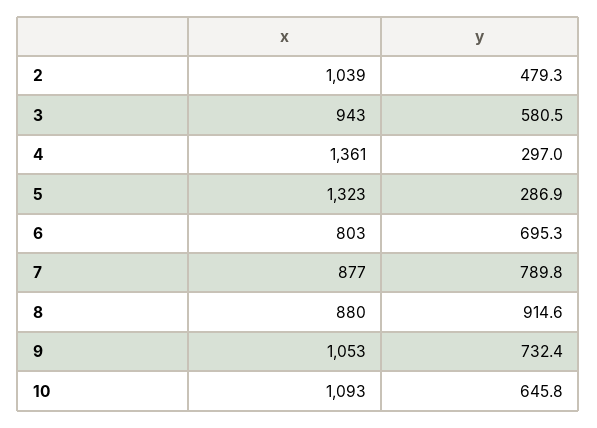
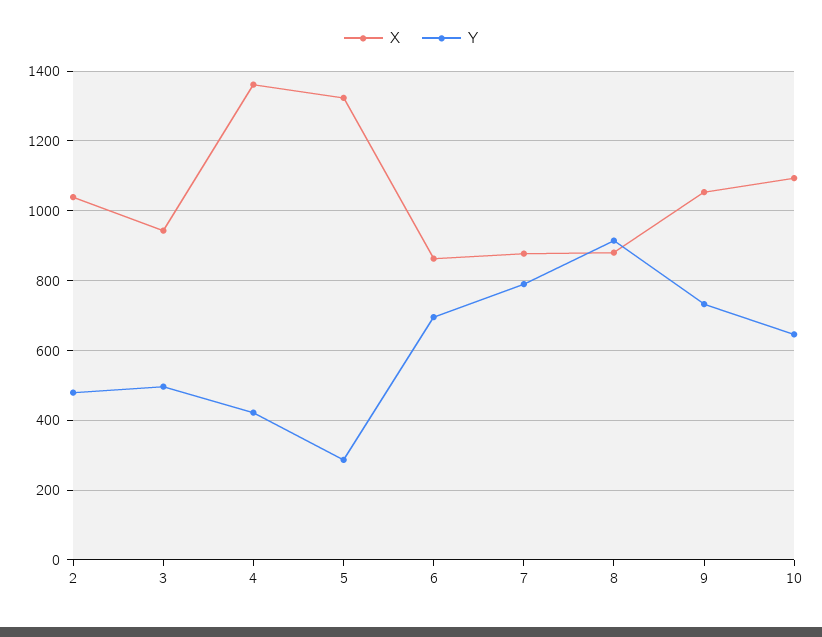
  {
    "x": {
      "2": 1039,
      "3": 943,
      "4": 1361,
      "5": 1323,
-     "6": 803,
+     "6": 860,
      "7": 877,
      "8": 880,
      "9": 1053,
      "10": 1093
    },
    "y": {
      "2": 479.3,
-     "3": 580.5,
+     "3": 500,
-     "4": 297,
+     "4": 420,
      "5": 286.9,
      "6": 695.3,
      "7": 789.8,
      "8": 914.6,
      "9": 732.4,
      "10": 645.8
    }
  }

